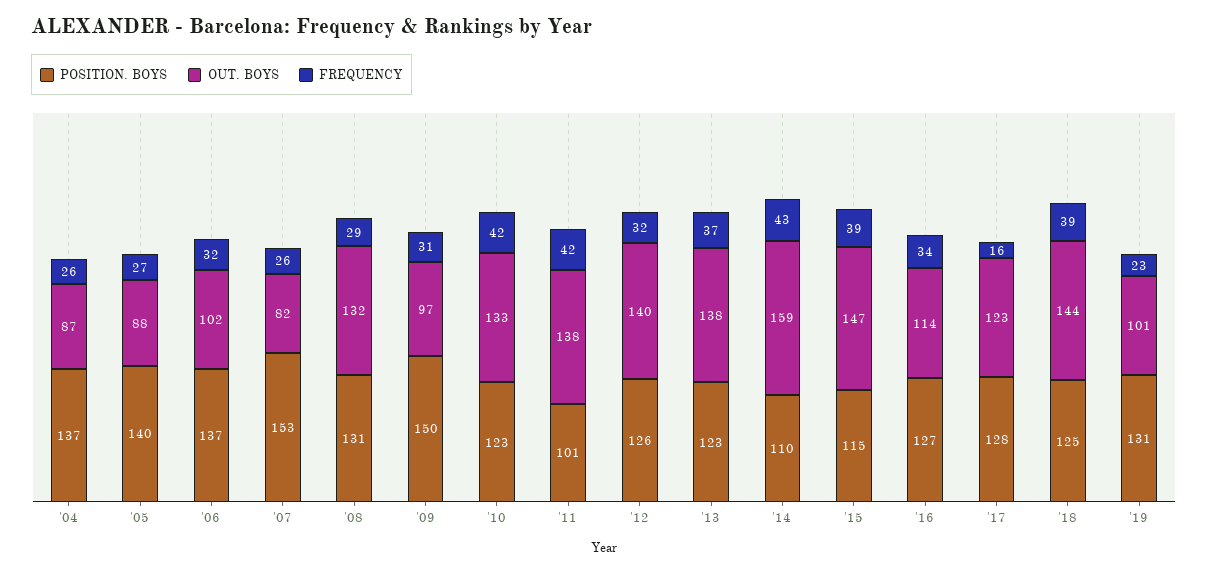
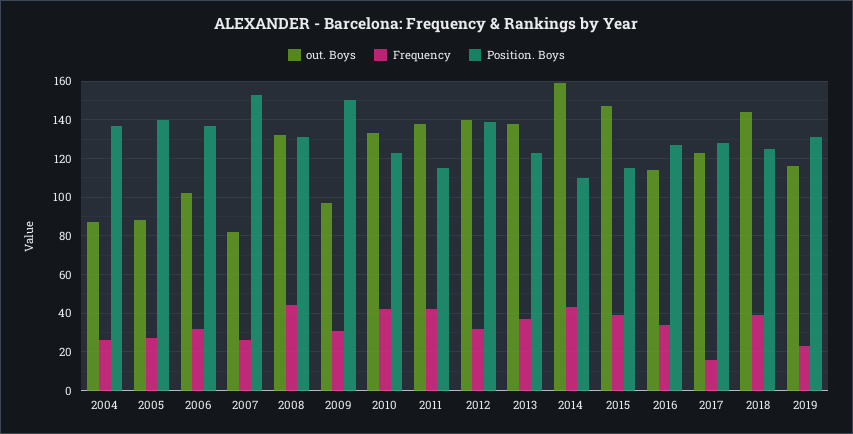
  {
    "POSITION. BOYS": {
      "'04": 137,
      "'05": 140,
      "'06": 137,
      "'07": 153,
      "'08": 131,
      "'09": 150,
      "'10": 123,
-     "'11": 101,
+     "'11": 115,
-     "'12": 126,
+     "'12": 140,
      "'13": 123,
      "'14": 110,
      "'15": 115,
      "'16": 127,
      "'17": 128,
      "'18": 125,
      "'19": 131
    },
    "OUT. BOYS": {
      "'04": 87,
      "'05": 88,
      "'06": 102,
      "'07": 82,
      "'08": 132,
      "'09": 97,
      "'10": 133,
      "'11": 138,
      "'12": 140,
      "'13": 138,
      "'14": 159,
      "'15": 147,
      "'16": 114,
      "'17": 123,
      "'18": 144,
-     "'19": 101
+     "'19": 115
    },
    "FREQUENCY": {
      "'04": 26,
      "'05": 27,
      "'06": 32,
      "'07": 26,
-     "'08": 29,
+     "'08": 45,
      "'09": 31,
      "'10": 42,
      "'11": 42,
      "'12": 32,
      "'13": 37,
      "'14": 43,
      "'15": 39,
      "'16": 34,
      "'17": 16,
      "'18": 39,
      "'19": 23
    }
  }

